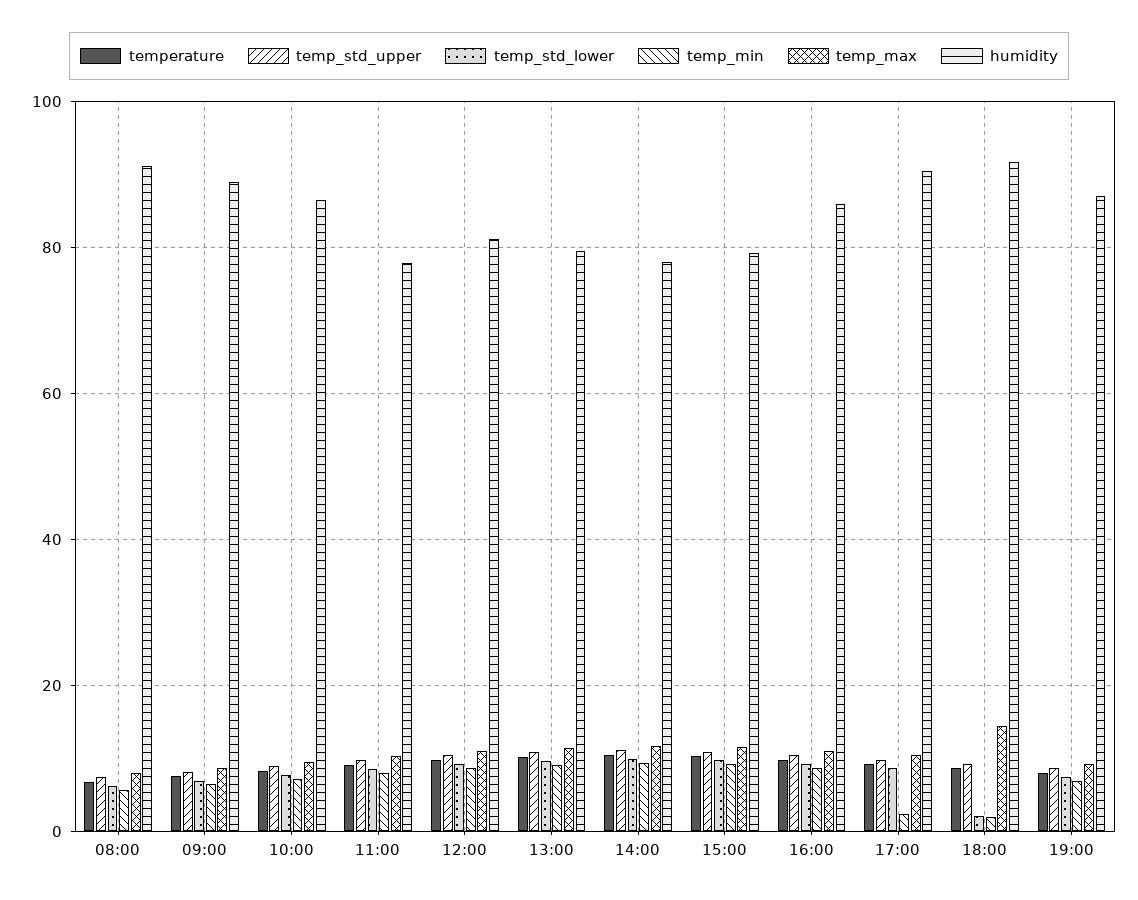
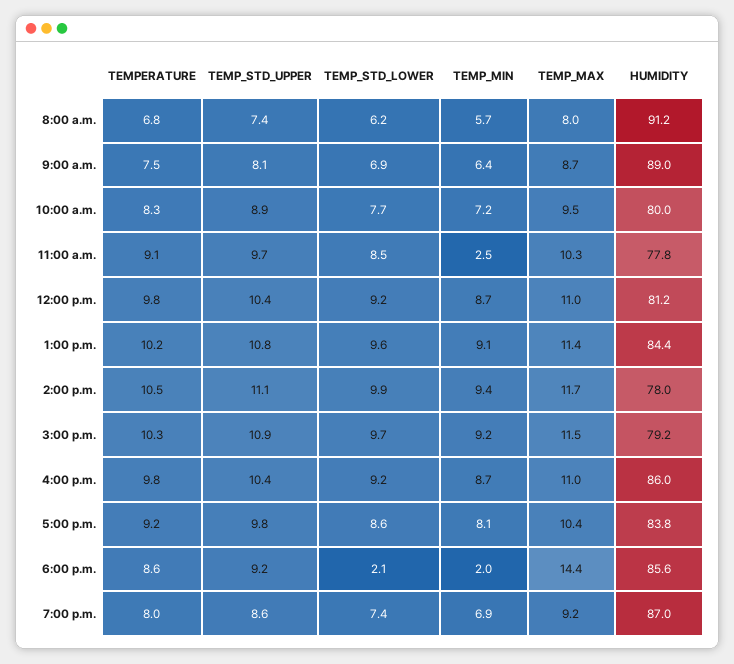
  {
    "temperature": {
      "08:00": 6.8,
      "09:00": 7.5,
      "10:00": 8.3,
      "11:00": 9.1,
      "12:00": 9.8,
      "13:00": 10.2,
      "14:00": 10.5,
      "15:00": 10.3,
      "16:00": 9.8,
      "17:00": 9.2,
      "18:00": 8.6,
      "19:00": 8
    },
    "temp_std_upper": {
      "08:00": 7.4,
      "09:00": 8.1,
      "10:00": 8.9,
      "11:00": 9.7,
      "12:00": 10.4,
      "13:00": 10.8,
      "14:00": 11.1,
      "15:00": 10.9,
      "16:00": 10.4,
      "17:00": 9.8,
      "18:00": 9.2,
      "19:00": 8.6
    },
    "temp_std_lower": {
      "08:00": 6.2,
      "09:00": 6.9,
      "10:00": 7.7,
      "11:00": 8.5,
      "12:00": 9.2,
      "13:00": 9.6,
      "14:00": 9.9,
      "15:00": 9.7,
      "16:00": 9.2,
      "17:00": 8.6,
      "18:00": 2.1,
      "19:00": 7.4
    },
    "temp_min": {
      "08:00": 5.7,
      "09:00": 6.4,
      "10:00": 7.2,
-     "11:00": 8,
+     "11:00": 2.5,
      "12:00": 8.7,
      "13:00": 9.1,
      "14:00": 9.4,
      "15:00": 9.2,
      "16:00": 8.7,
-     "17:00": 2,
+     "17:00": 8.1,
      "18:00": 2,
      "19:00": 6.9
    },
    "temp_max": {
      "08:00": 8,
      "09:00": 8.7,
      "10:00": 9.5,
      "11:00": 10.3,
      "12:00": 11,
      "13:00": 11.4,
      "14:00": 11.7,
      "15:00": 11.5,
      "16:00": 11,
      "17:00": 10.4,
      "18:00": 14.4,
      "19:00": 9.2
    },
    "humidity": {
      "08:00": 91.2,
      "09:00": 89,
-     "10:00": 86,
+     "10:00": 80,
      "11:00": 77.8,
      "12:00": 81.2,
-     "13:00": 80,
+     "13:00": 84.4,
      "14:00": 78,
      "15:00": 79.2,
      "16:00": 86,
-     "17:00": 90,
+     "17:00": 83.8,
-     "18:00": 92,
+     "18:00": 85.6,
      "19:00": 87
    }
  }

